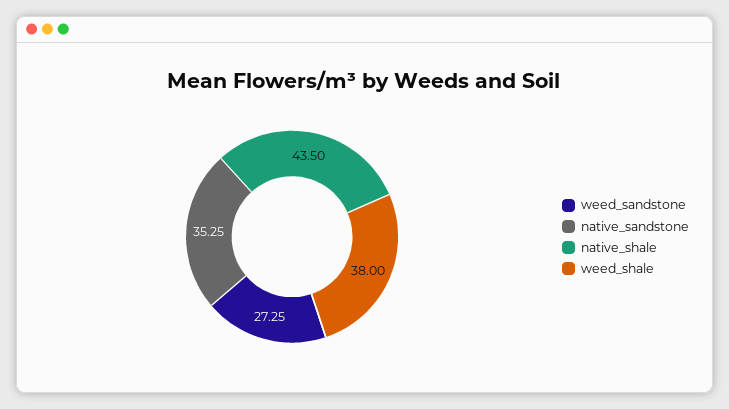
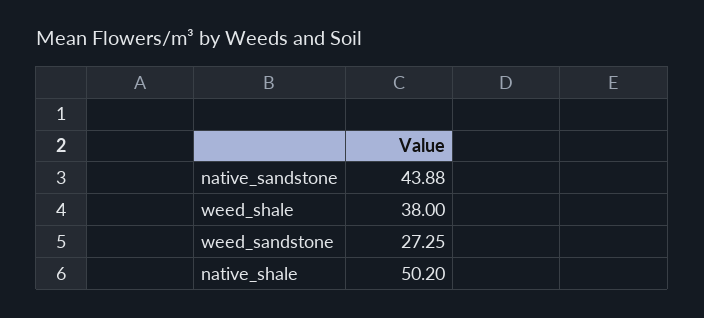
  {
    "weed_sandstone": 27.25,
-   "native_sandstone": 35.25,
+   "native_sandstone": 43.88,
-   "native_shale": 43.5,
+   "native_shale": 50.2,
    "weed_shale": 38
  }

